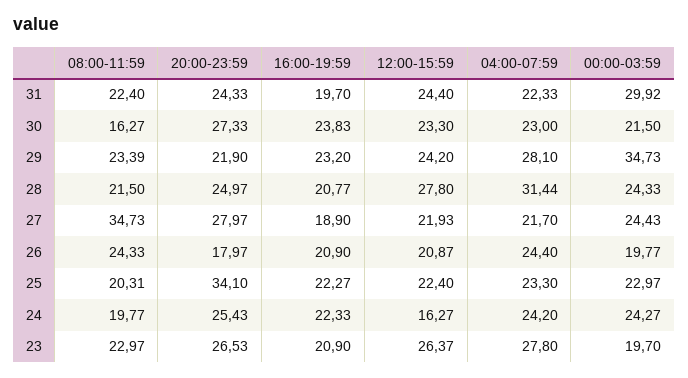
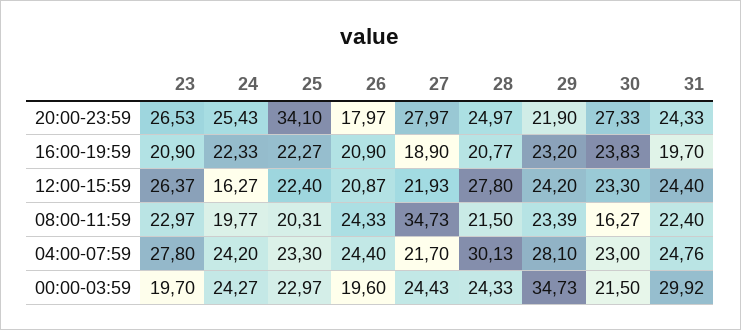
  {
    "08:00-11:59": {
      "31": 22.4,
      "30": 16.27,
      "29": 23.39,
      "28": 21.5,
      "27": 34.73,
      "26": 24.33,
      "25": 20.31,
      "24": 19.77,
      "23": 22.97
    },
    "20:00-23:59": {
      "31": 24.33,
      "30": 27.33,
      "29": 21.9,
      "28": 24.97,
      "27": 27.97,
      "26": 17.97,
      "25": 34.1,
      "24": 25.43,
      "23": 26.53
    },
    "16:00-19:59": {
      "31": 19.7,
      "30": 23.83,
      "29": 23.2,
      "28": 20.77,
      "27": 18.9,
      "26": 20.9,
      "25": 22.27,
      "24": 22.33,
      "23": 20.9
    },
    "12:00-15:59": {
      "31": 24.4,
      "30": 23.3,
      "29": 24.2,
      "28": 27.8,
      "27": 21.93,
      "26": 20.87,
      "25": 22.4,
      "24": 16.27,
      "23": 26.37
    },
    "04:00-07:59": {
-     "31": 22.33,
+     "31": 24.76,
      "30": 23,
      "29": 28.1,
-     "28": 31.44,
+     "28": 30.13,
      "27": 21.7,
      "26": 24.4,
      "25": 23.3,
      "24": 24.2,
      "23": 27.8
    },
    "00:00-03:59": {
      "31": 29.92,
      "30": 21.5,
      "29": 34.73,
      "28": 24.33,
      "27": 24.43,
-     "26": 19.77,
+     "26": 19.6,
      "25": 22.97,
      "24": 24.27,
      "23": 19.7
    }
  }

